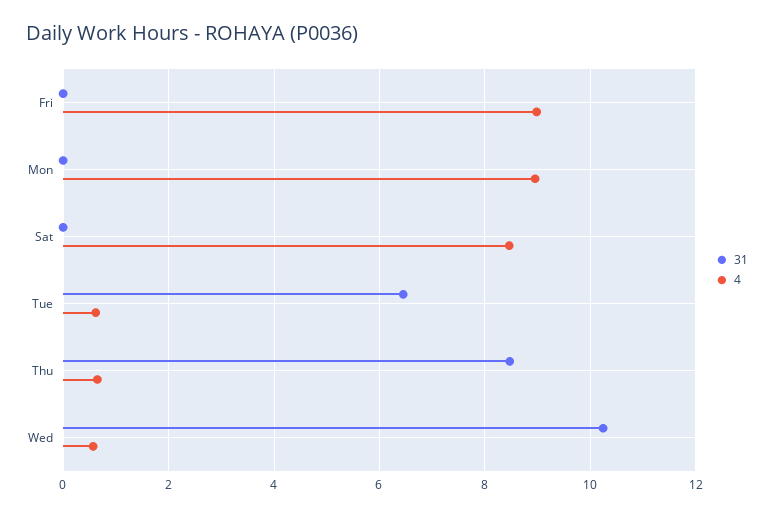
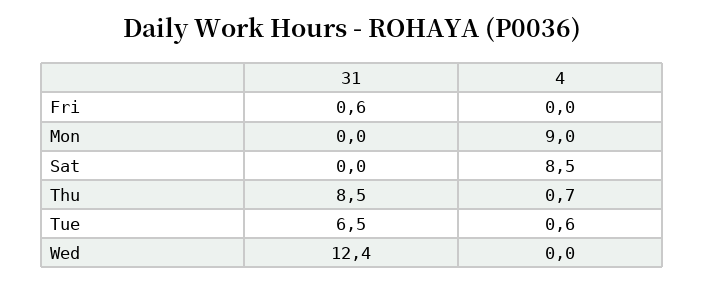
  {
    "31": {
-     "Fri": 0,
+     "Fri": 0.6,
      "Mon": 0,
      "Sat": 0,
      "Tue": 6.5,
      "Thu": 8.5,
-     "Wed": 10.2
+     "Wed": 12.4
    },
    "4": {
-     "Fri": 9,
+     "Fri": 0,
      "Mon": 9,
      "Sat": 8.5,
      "Tue": 0.6,
      "Thu": 0.7,
-     "Wed": 0.6
+     "Wed": 0
    }
  }

